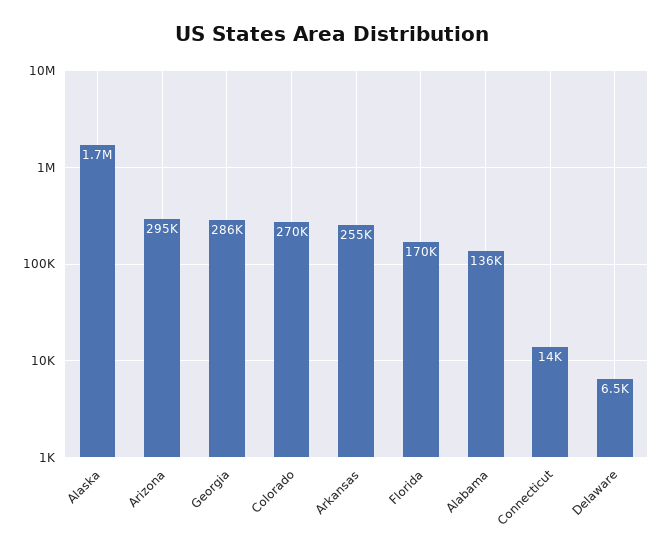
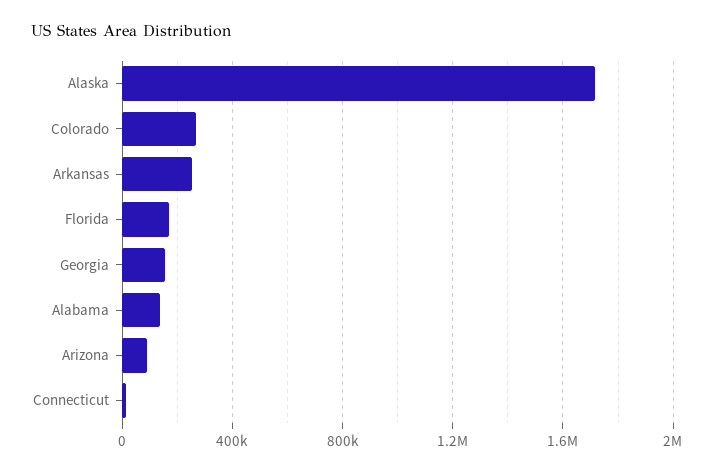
  {
    "Alaska": 1700000,
-   "Arizona": 295000,
+   "Arizona": 100000,
-   "Georgia": 286000,
+   "Georgia": 150000,
    "Colorado": 270000,
    "Arkansas": 255000,
    "Florida": 170000,
    "Alabama": 136000,
-   "Connecticut": 14000,
+   "Connecticut": 14000
-   "Delaware": 6500
  }

